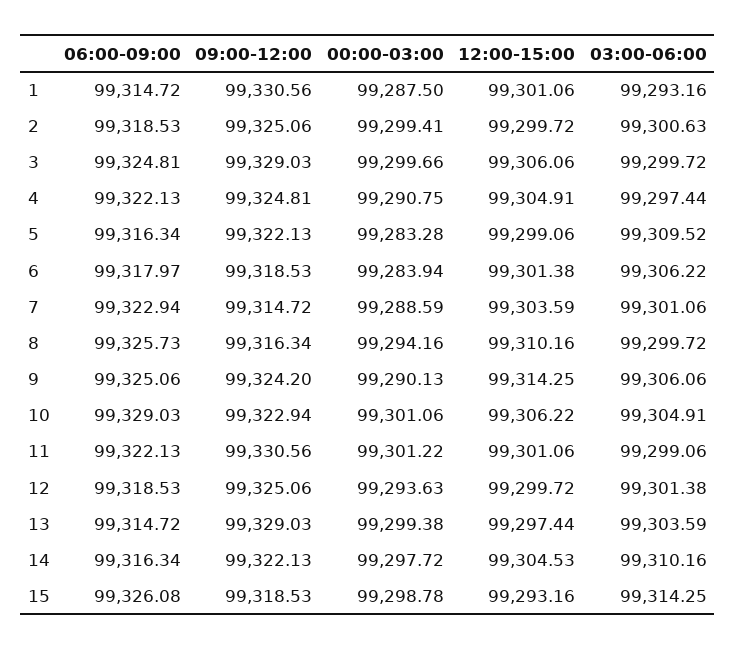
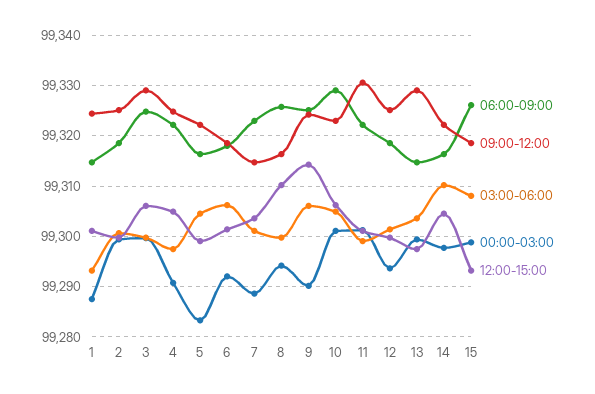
  {
    "06:00-09:00": {
      "1": 99314.72,
      "2": 99318.53,
      "3": 99324.81,
      "4": 99322.13,
      "5": 99316.34,
      "6": 99317.97,
      "7": 99322.94,
      "8": 99325.73,
      "9": 99325.06,
      "10": 99329.03,
      "11": 99322.13,
      "12": 99318.53,
      "13": 99314.72,
      "14": 99316.34,
      "15": 99326.08
    },
    "09:00-12:00": {
-     "1": 99330.56,
+     "1": 99324,
      "2": 99325.06,
      "3": 99329.03,
      "4": 99324.81,
      "5": 99322.13,
      "6": 99318.53,
      "7": 99314.72,
      "8": 99316.34,
      "9": 99324.2,
      "10": 99322.94,
      "11": 99330.56,
      "12": 99325.06,
      "13": 99329.03,
      "14": 99322.13,
      "15": 99318.53
    },
    "00:00-03:00": {
      "1": 99287.5,
      "2": 99299.41,
      "3": 99299.66,
      "4": 99290.75,
      "5": 99283.28,
-     "6": 99283.94,
+     "6": 99292,
      "7": 99288.59,
      "8": 99294.16,
      "9": 99290.13,
      "10": 99301.06,
      "11": 99301.22,
      "12": 99293.63,
      "13": 99299.38,
      "14": 99297.72,
      "15": 99298.78
    },
    "12:00-15:00": {
      "1": 99301.06,
      "2": 99299.72,
      "3": 99306.06,
      "4": 99304.91,
      "5": 99299.06,
      "6": 99301.38,
      "7": 99303.59,
      "8": 99310.16,
      "9": 99314.25,
      "10": 99306.22,
      "11": 99301.06,
      "12": 99299.72,
      "13": 99297.44,
      "14": 99304.53,
      "15": 99293.16
    },
    "03:00-06:00": {
      "1": 99293.16,
      "2": 99300.63,
      "3": 99299.72,
      "4": 99297.44,
-     "5": 99309.52,
+     "5": 99304,
      "6": 99306.22,
      "7": 99301.06,
      "8": 99299.72,
      "9": 99306.06,
      "10": 99304.91,
      "11": 99299.06,
      "12": 99301.38,
      "13": 99303.59,
      "14": 99310.16,
-     "15": 99314.25
+     "15": 99308
    }
  }

